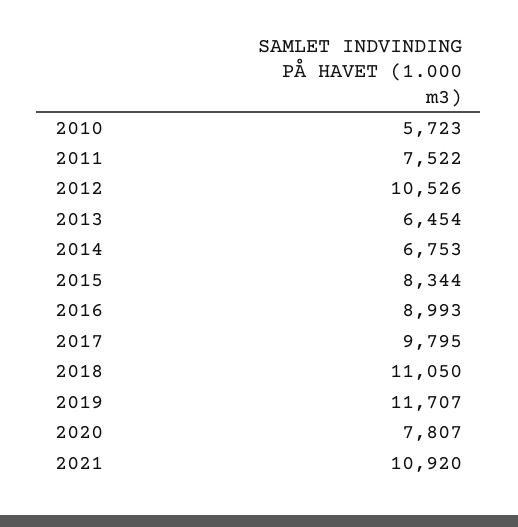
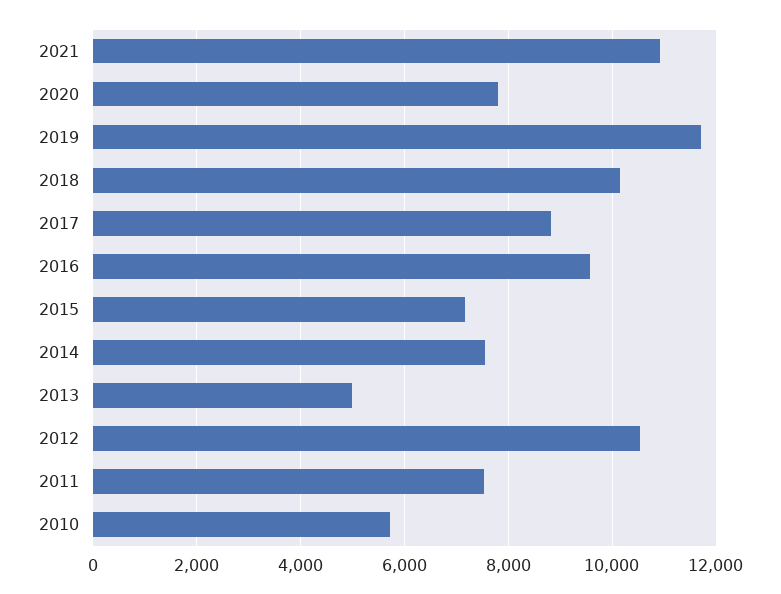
  {
    "2010": 5723,
    "2011": 7522,
    "2012": 10526,
-   "2013": 6454,
+   "2013": 5000,
-   "2014": 6753,
+   "2014": 7600,
-   "2015": 8344,
+   "2015": 7200,
-   "2016": 8993,
+   "2016": 9600,
-   "2017": 9795,
+   "2017": 8800,
-   "2018": 11050,
+   "2018": 10200,
    "2019": 11707,
    "2020": 7807,
    "2021": 10920
  }

